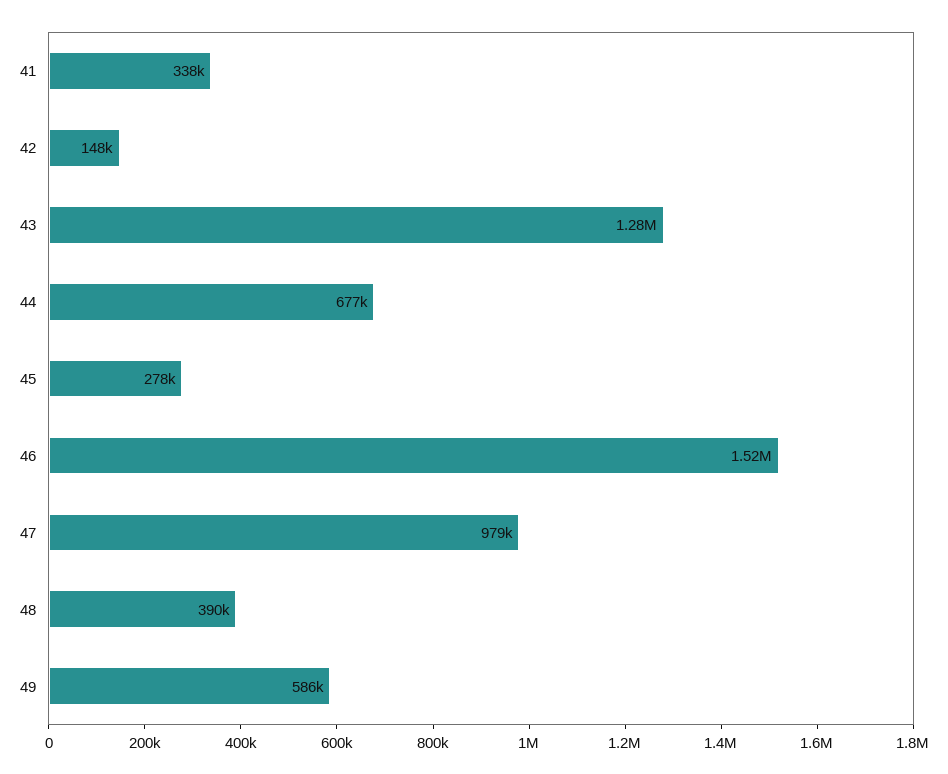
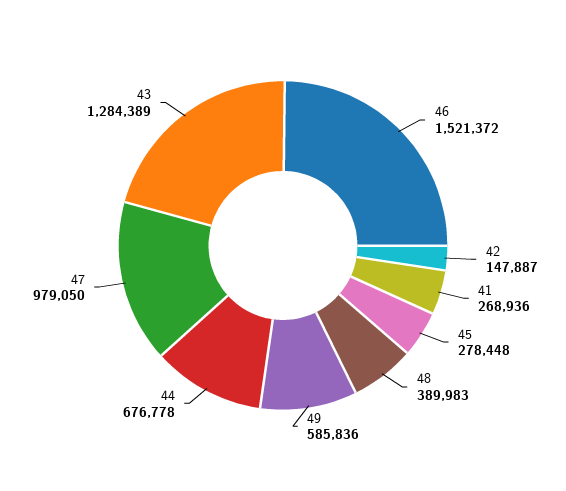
  {
-   "41": 338000,
+   "41": 268936,
    "42": 147887,
    "43": 1284389,
    "44": 676778,
    "45": 278448,
    "46": 1521372,
    "47": 979050,
    "48": 389983,
    "49": 585836
  }

